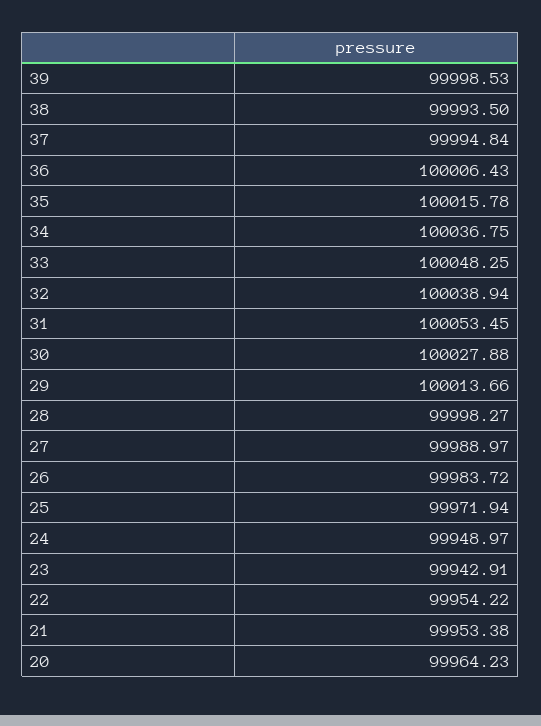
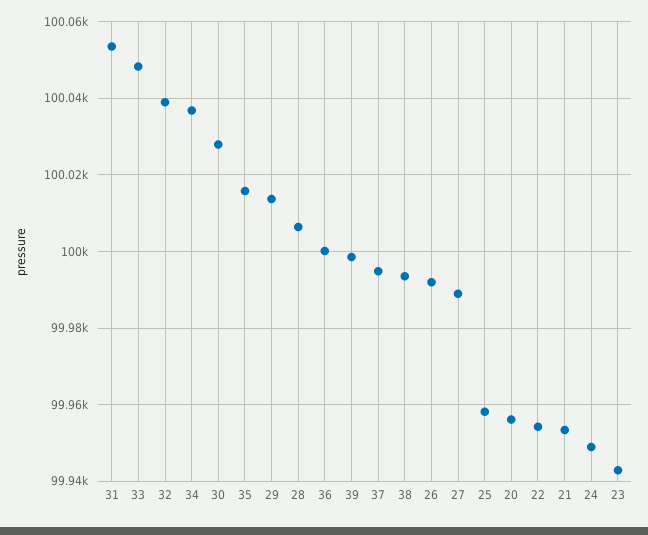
  {
    "39": 99998.53,
    "38": 99993.5,
    "37": 99994.84,
-   "36": 100006.43,
+   "36": 100000,
    "35": 100015.78,
    "34": 100036.75,
    "33": 100048.25,
    "32": 100038.94,
    "31": 100053.45,
    "30": 100027.88,
    "29": 100013.66,
-   "28": 99998.27,
+   "28": 100006,
    "27": 99988.97,
-   "26": 99983.72,
+   "26": 99992,
-   "25": 99971.94,
+   "25": 99958,
    "24": 99948.97,
    "23": 99942.91,
    "22": 99954.22,
    "21": 99953.38,
-   "20": 99964.23
+   "20": 99956
  }

